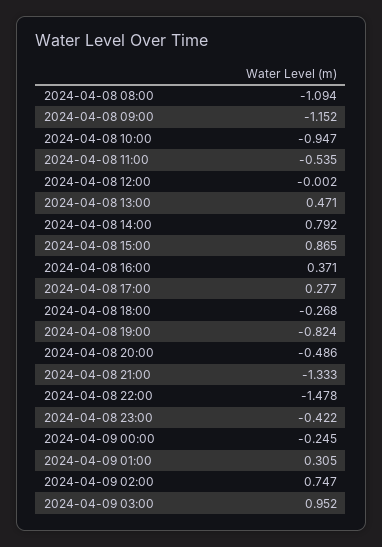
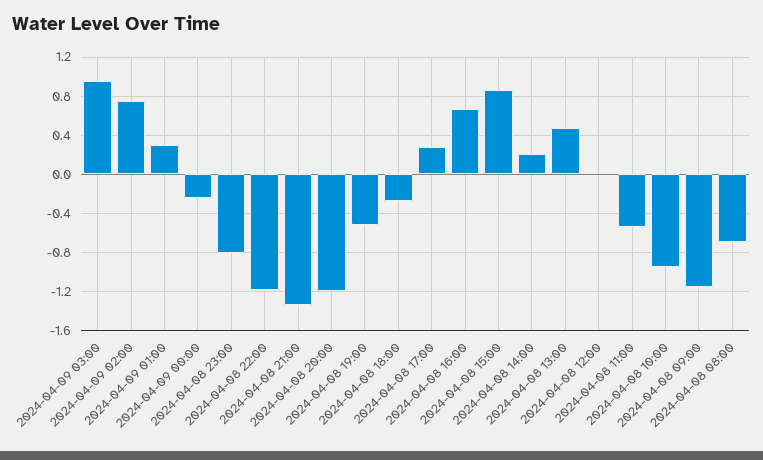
  {
-   "2024-04-08 08:00": -1.094,
+   "2024-04-08 08:00": -0.7,
    "2024-04-08 09:00": -1.152,
    "2024-04-08 10:00": -0.947,
    "2024-04-08 11:00": -0.535,
    "2024-04-08 12:00": -0.002,
    "2024-04-08 13:00": 0.471,
-   "2024-04-08 14:00": 0.792,
+   "2024-04-08 14:00": 0.2,
    "2024-04-08 15:00": 0.865,
-   "2024-04-08 16:00": 0.371,
+   "2024-04-08 16:00": 0.7,
    "2024-04-08 17:00": 0.277,
    "2024-04-08 18:00": -0.268,
-   "2024-04-08 19:00": -0.824,
+   "2024-04-08 19:00": -0.5,
-   "2024-04-08 20:00": -0.486,
+   "2024-04-08 20:00": -1.2,
    "2024-04-08 21:00": -1.333,
-   "2024-04-08 22:00": -1.478,
+   "2024-04-08 22:00": -1.2,
-   "2024-04-08 23:00": -0.422,
+   "2024-04-08 23:00": -0.8,
    "2024-04-09 00:00": -0.245,
    "2024-04-09 01:00": 0.305,
    "2024-04-09 02:00": 0.747,
    "2024-04-09 03:00": 0.952
  }

